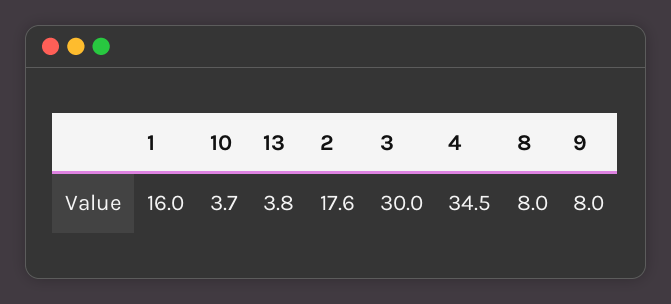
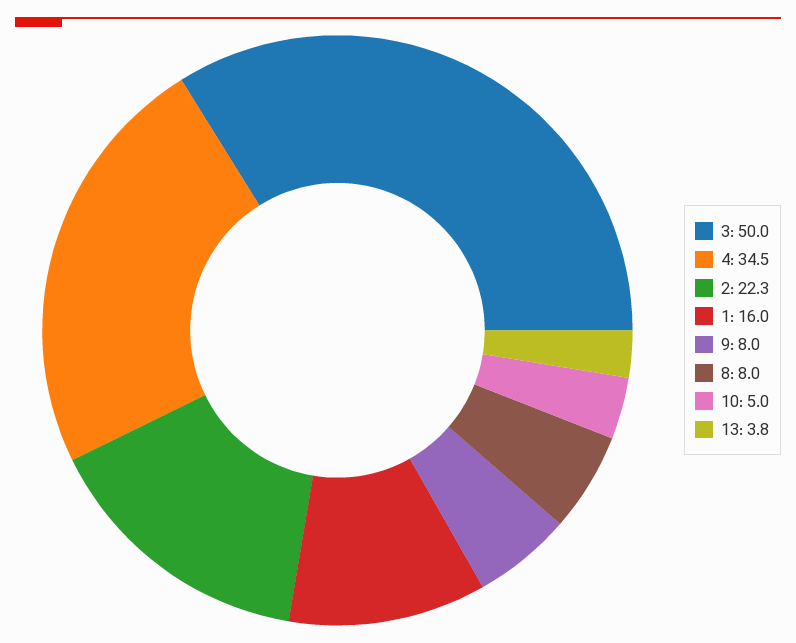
  {
    "1": 16,
-   "10": 3.7,
+   "10": 5,
    "13": 3.8,
-   "2": 17.6,
+   "2": 22.3,
-   "3": 30,
+   "3": 50,
    "4": 34.5,
    "8": 8,
    "9": 8
  }

